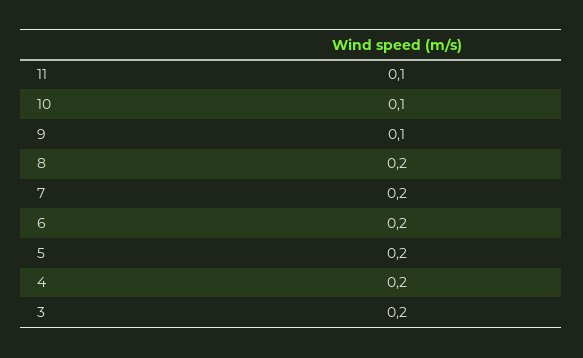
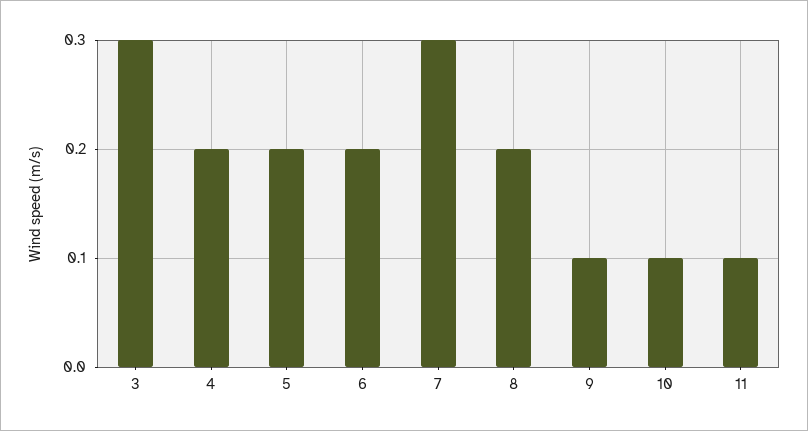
  {
    "11": 0.1,
    "10": 0.1,
    "9": 0.1,
    "8": 0.2,
-   "7": 0.2,
+   "7": 0.3,
    "6": 0.2,
    "5": 0.2,
    "4": 0.2,
-   "3": 0.2
+   "3": 0.3
  }

